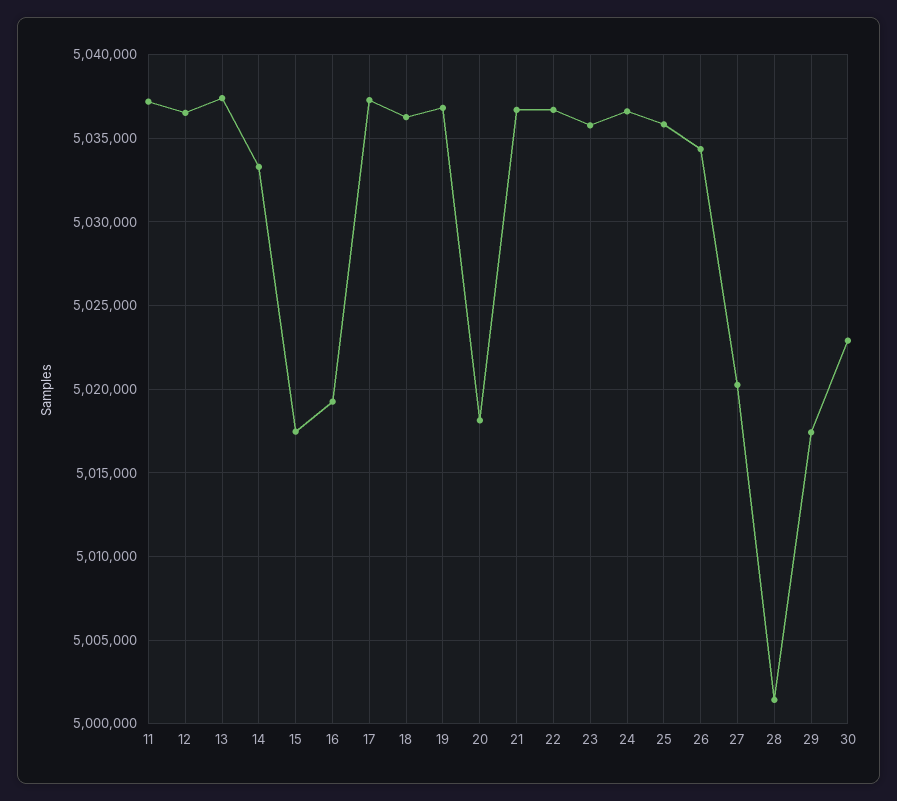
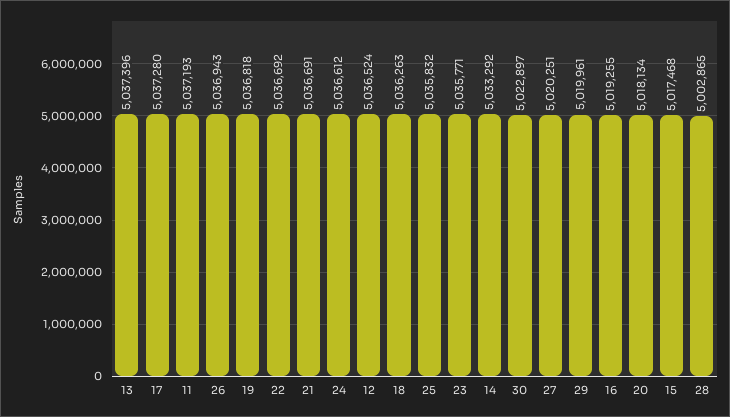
  {
    "11": 5037193,
    "12": 5036524,
    "13": 5037396,
    "14": 5033292,
    "15": 5017468,
    "16": 5019255,
    "17": 5037280,
    "18": 5036263,
    "19": 5036818,
    "20": 5018134,
    "21": 5036691,
    "22": 5036692,
    "23": 5035771,
    "24": 5036612,
    "25": 5035832,
-   "26": 5034500,
+   "26": 5036943,
    "27": 5020251,
-   "28": 5001500,
+   "28": 5002865,
-   "29": 5017500,
+   "29": 5019961,
    "30": 5022897
  }

